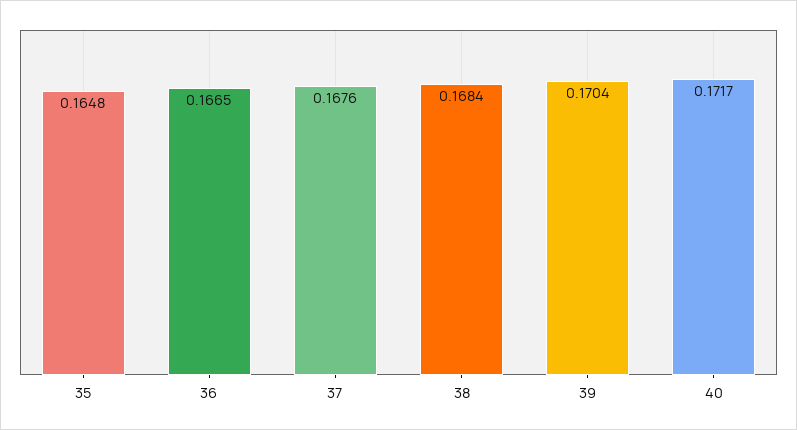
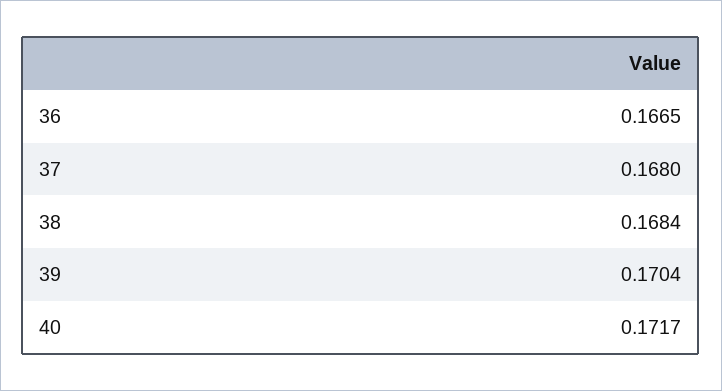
  {
-   "35": 0.1648,
    "36": 0.1665,
-   "37": 0.1676,
+   "37": 0.168,
    "38": 0.1684,
    "39": 0.1704,
    "40": 0.1717
  }

